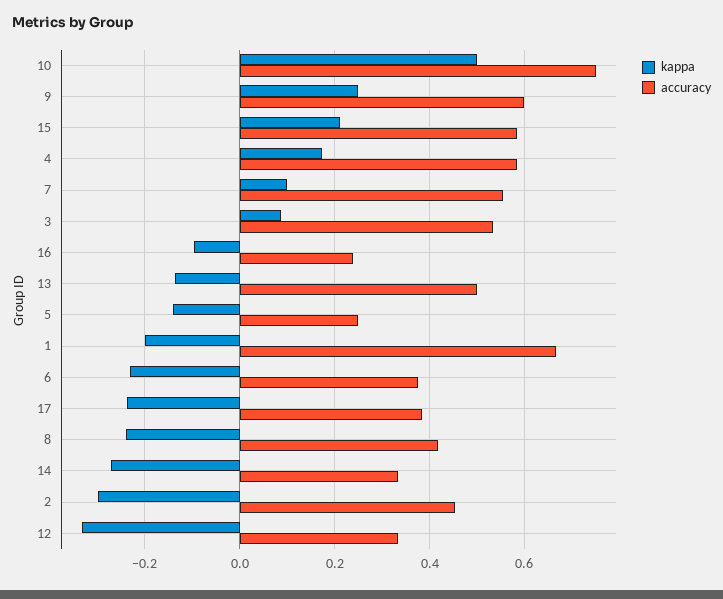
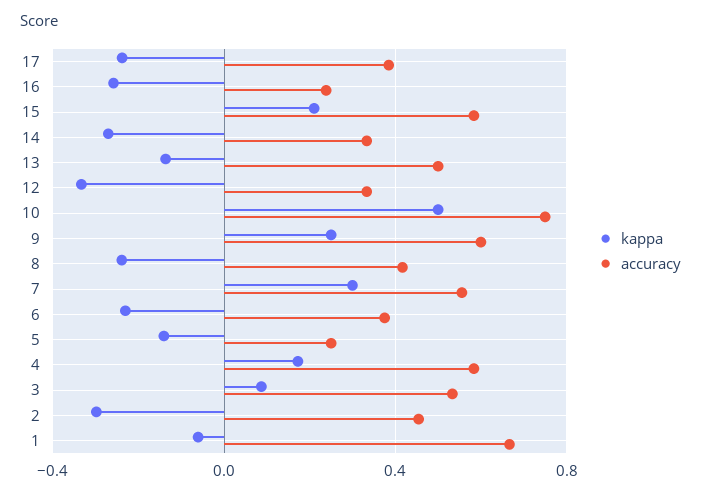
  {
    "kappa": {
      "10": 0.5,
      "9": 0.26,
      "15": 0.22,
      "4": 0.18,
-     "7": 0.1,
+     "7": 0.3,
      "3": 0.08,
-     "16": -0.1,
+     "16": -0.25,
      "13": -0.14,
      "5": -0.14,
-     "1": -0.2,
+     "1": -0.05,
      "6": -0.24,
      "17": -0.24,
      "8": -0.24,
      "14": -0.28,
      "2": -0.3,
      "12": -0.34
    },
    "accuracy": {
      "10": 0.76,
      "9": 0.6,
      "15": 0.58,
      "4": 0.58,
      "7": 0.56,
      "3": 0.54,
      "16": 0.24,
      "13": 0.5,
      "5": 0.26,
      "1": 0.66,
      "6": 0.38,
      "17": 0.38,
      "8": 0.42,
      "14": 0.34,
      "2": 0.46,
      "12": 0.34
    }
  }

